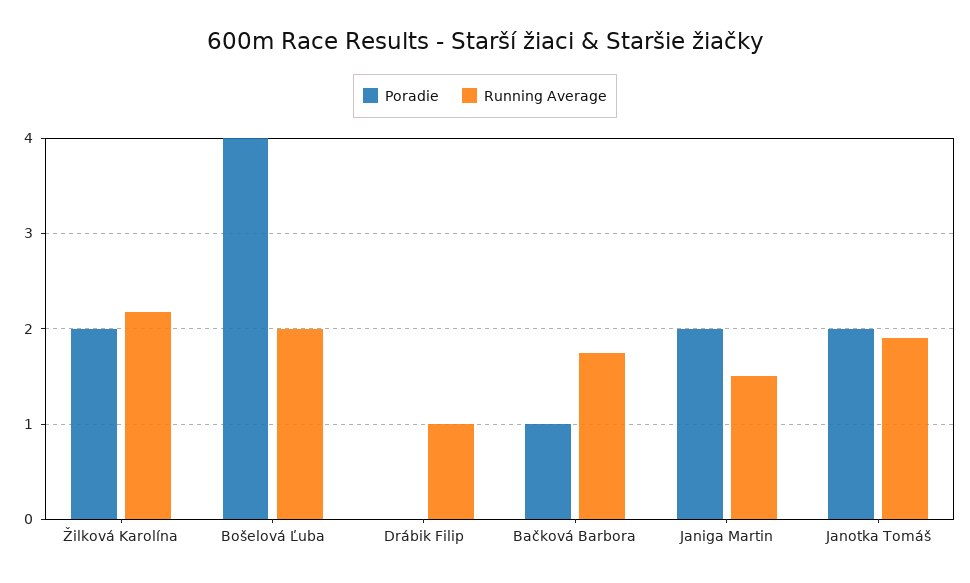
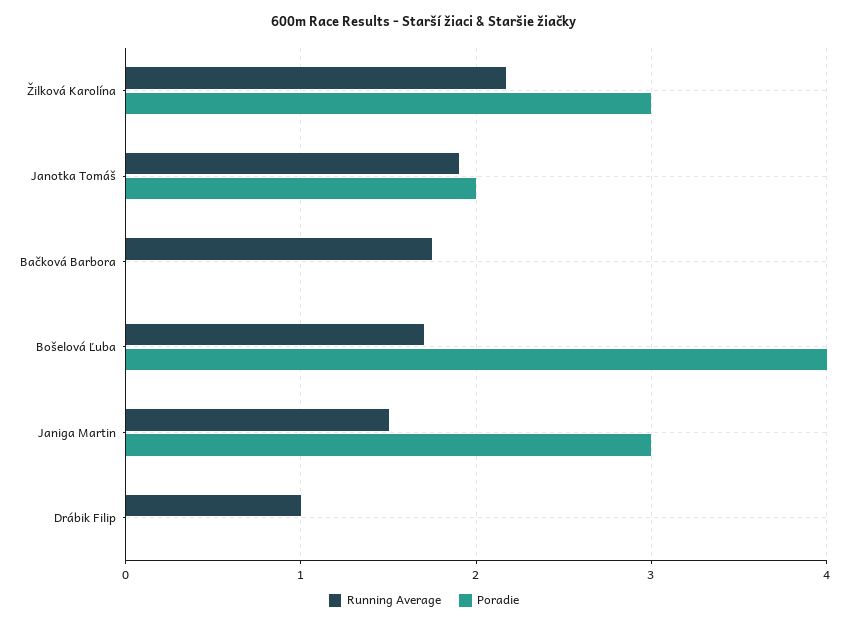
  {
    "Poradie": {
-     "Žilková Karolína": 2,
+     "Žilková Karolína": 3,
      "Bošelová Ľuba": 4,
      "Drábik Filip": 0,
-     "Bačková Barbora": 1,
+     "Bačková Barbora": 0,
-     "Janiga Martin": 2,
+     "Janiga Martin": 3,
      "Janotka Tomáš": 2
    },
    "Running Average": {
      "Žilková Karolína": 2.2,
-     "Bošelová Ľuba": 2,
+     "Bošelová Ľuba": 1.7,
      "Drábik Filip": 1,
      "Bačková Barbora": 1.8,
      "Janiga Martin": 1.5,
      "Janotka Tomáš": 1.9
    }
  }

